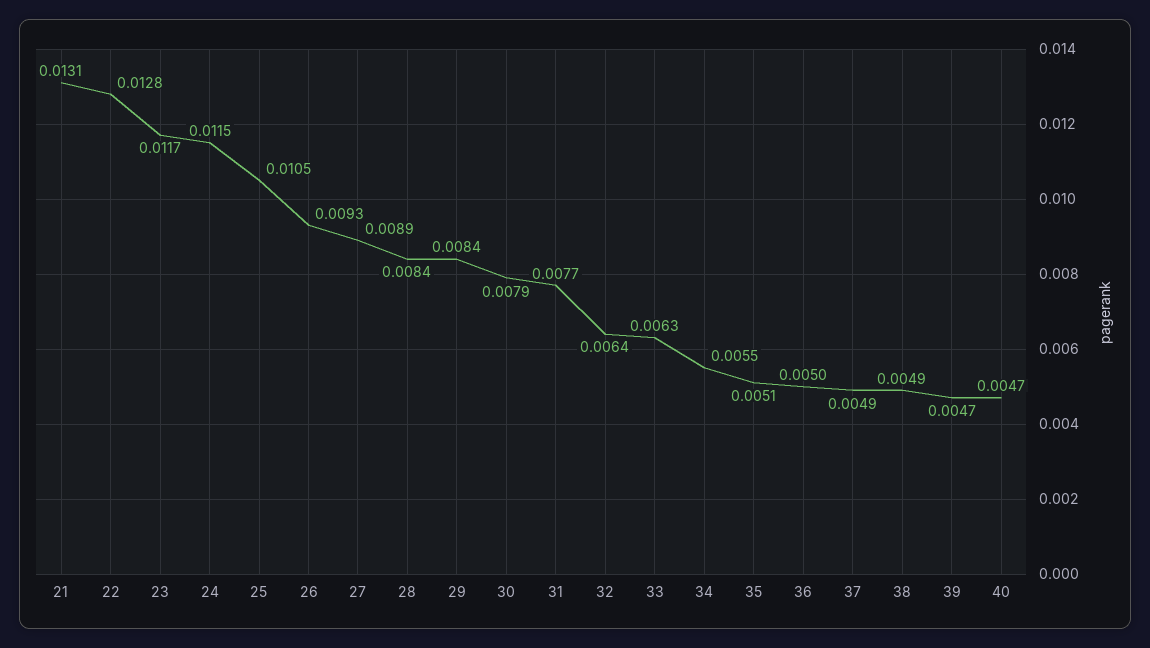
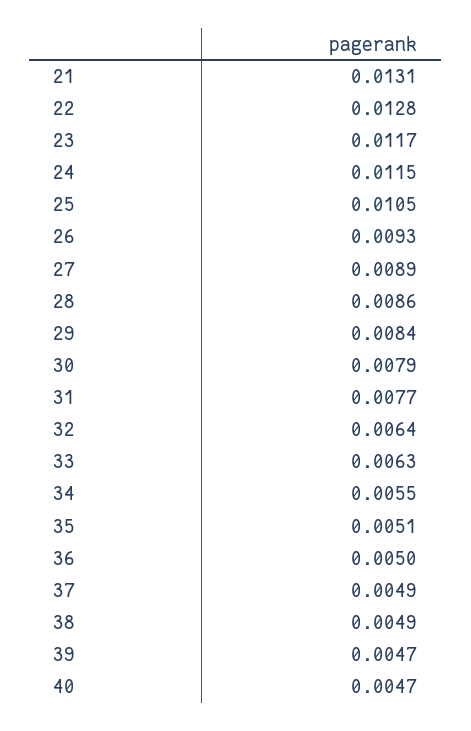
  {
    "21": 0.0131,
    "22": 0.0128,
    "23": 0.0117,
    "24": 0.0115,
    "25": 0.0105,
    "26": 0.0093,
    "27": 0.0089,
-   "28": 0.0084,
+   "28": 0.0086,
    "29": 0.0084,
    "30": 0.0079,
    "31": 0.0077,
    "32": 0.0064,
    "33": 0.0063,
    "34": 0.0055,
    "35": 0.0051,
    "36": 0.005,
    "37": 0.0049,
    "38": 0.0049,
    "39": 0.0047,
    "40": 0.0047
  }

